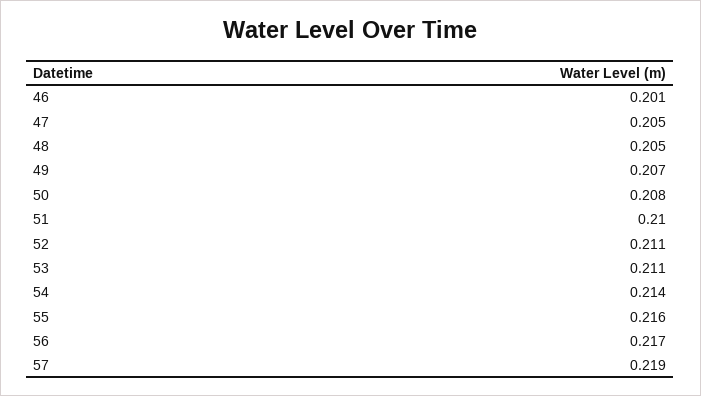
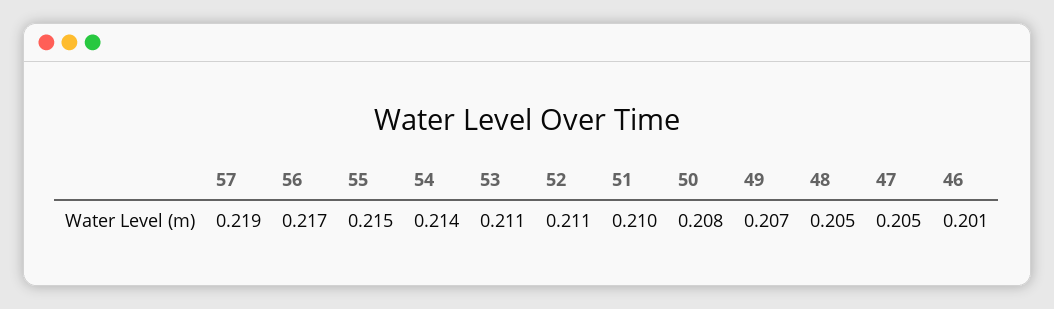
  {
    "46": 0.201,
    "47": 0.205,
    "48": 0.205,
    "49": 0.207,
    "50": 0.208,
    "51": 0.21,
    "52": 0.211,
    "53": 0.211,
    "54": 0.214,
-   "55": 0.216,
+   "55": 0.215,
    "56": 0.217,
    "57": 0.219
  }

